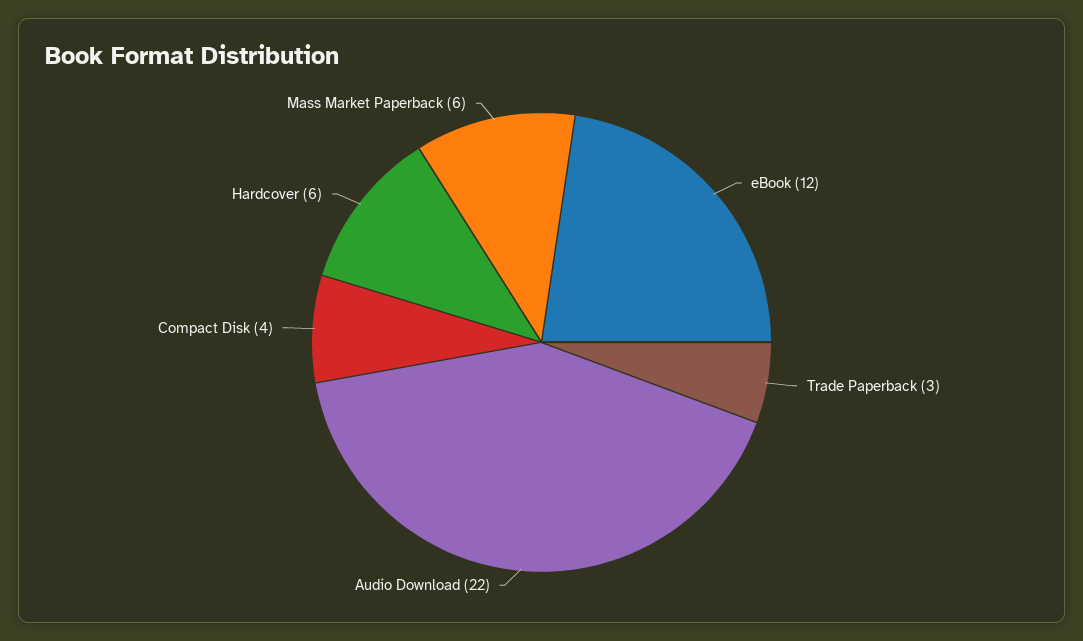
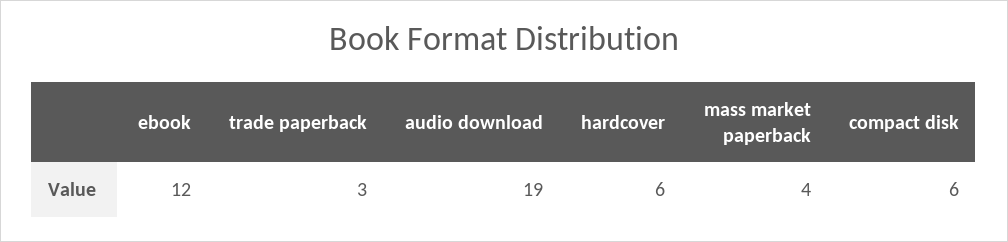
  {
    "eBook": 12,
    "Trade Paperback": 3,
-   "Audio Download": 22,
+   "Audio Download": 19,
-   "Compact Disk": 4,
+   "Compact Disk": 6,
    "Hardcover": 6,
-   "Mass Market Paperback": 6
+   "Mass Market Paperback": 4
  }

